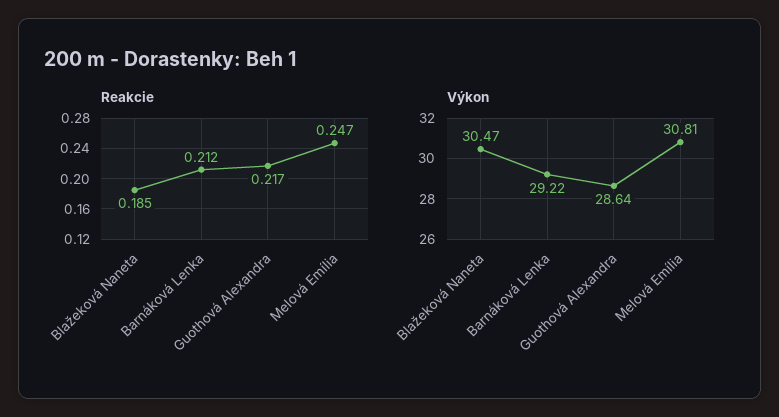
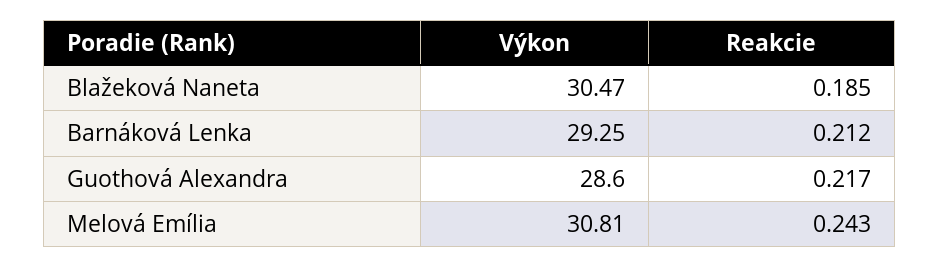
  {
    "Reakcie": {
      "Blažeková Naneta": 0.185,
      "Barnáková Lenka": 0.212,
      "Guothová Alexandra": 0.217,
-     "Melová Emília": 0.247
+     "Melová Emília": 0.243
    },
    "Výkon": {
      "Blažeková Naneta": 30.47,
-     "Barnáková Lenka": 29.22,
+     "Barnáková Lenka": 29.25,
-     "Guothová Alexandra": 28.64,
+     "Guothová Alexandra": 28.6,
      "Melová Emília": 30.81
    }
  }

